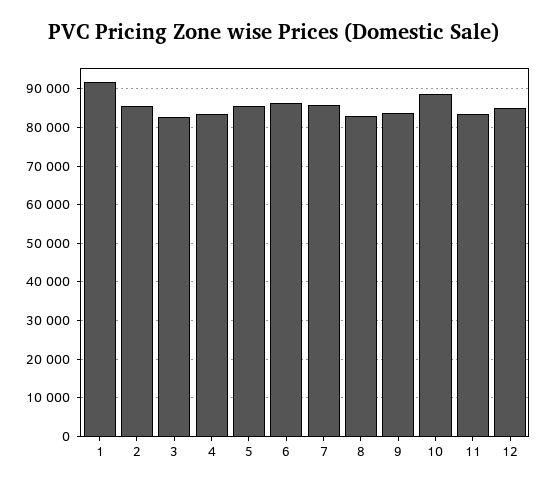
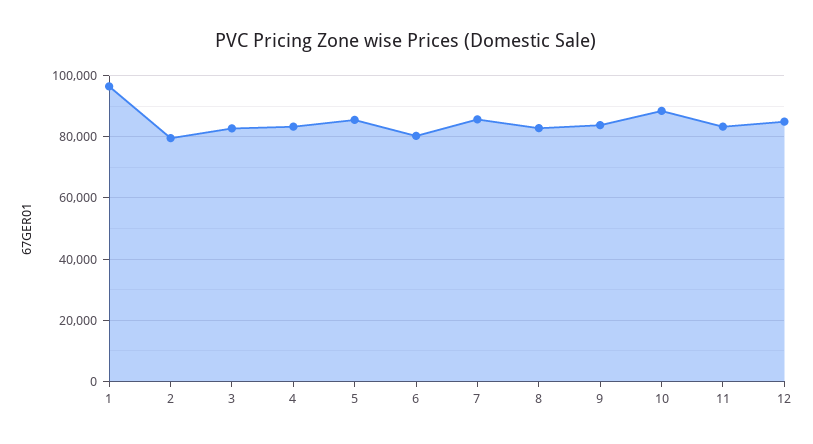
  {
-   "1": 92000,
+   "1": 96000,
-   "2": 86000,
+   "2": 80000,
    "3": 82000,
    "4": 84000,
    "5": 86000,
-   "6": 86000,
+   "6": 80000,
    "7": 86000,
    "8": 82000,
    "9": 84000,
    "10": 88000,
    "11": 84000,
    "12": 84000
  }

